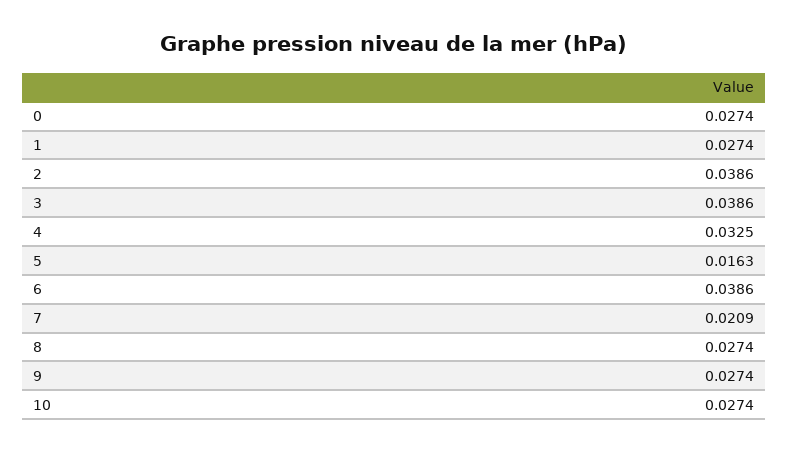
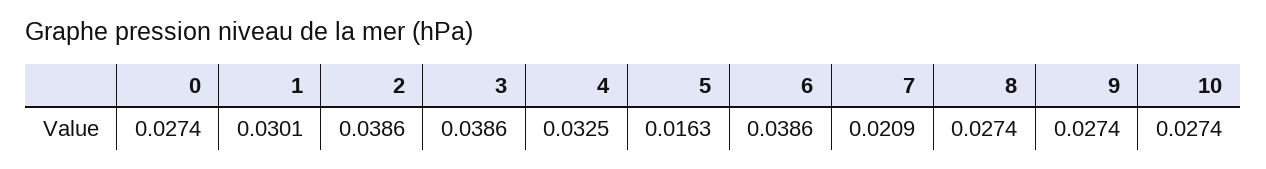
  {
    "0": 0.0274,
-   "1": 0.0274,
+   "1": 0.0301,
    "2": 0.0386,
    "3": 0.0386,
    "4": 0.0325,
    "5": 0.0163,
    "6": 0.0386,
    "7": 0.0209,
    "8": 0.0274,
    "9": 0.0274,
    "10": 0.0274
  }

